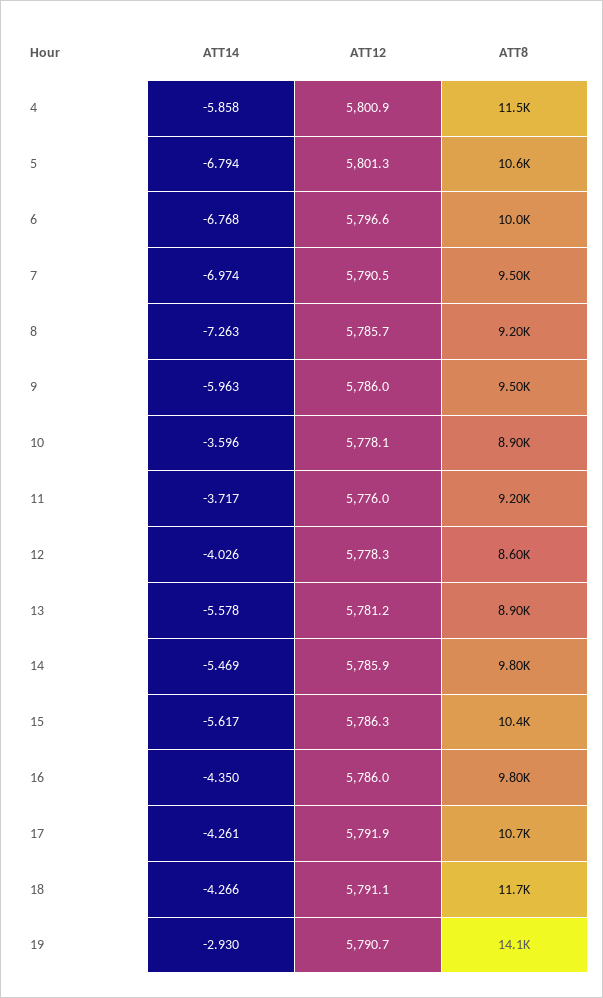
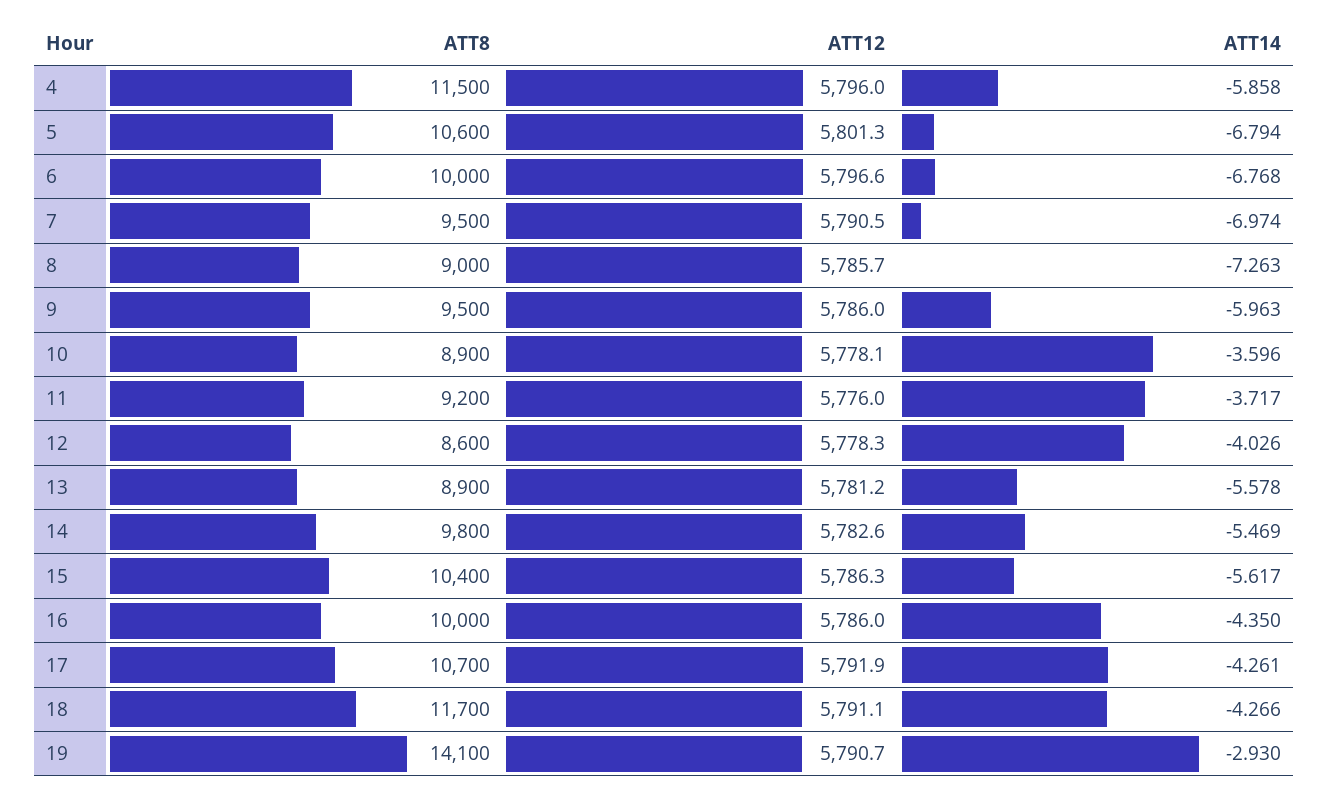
  {
    "ATT14": {
      "4": -5.858,
      "5": -6.794,
      "6": -6.768,
      "7": -6.974,
      "8": -7.263,
      "9": -5.963,
      "10": -3.596,
      "11": -3.717,
      "12": -4.026,
      "13": -5.578,
      "14": -5.469,
      "15": -5.617,
      "16": -4.35,
      "17": -4.261,
      "18": -4.266,
      "19": -2.93
    },
    "ATT12": {
-     "4": 5800.9,
+     "4": 5796,
      "5": 5801.3,
      "6": 5796.6,
      "7": 5790.5,
      "8": 5785.7,
      "9": 5786,
      "10": 5778.1,
      "11": 5776,
      "12": 5778.3,
      "13": 5781.2,
-     "14": 5785.9,
+     "14": 5782.6,
      "15": 5786.3,
      "16": 5786,
      "17": 5791.9,
      "18": 5791.1,
      "19": 5790.7
    },
    "ATT8": {
      "4": 11500,
      "5": 10600,
      "6": 10000,
      "7": 9500,
-     "8": 9200,
+     "8": 9000,
      "9": 9500,
      "10": 8900,
      "11": 9200,
      "12": 8600,
      "13": 8900,
      "14": 9800,
      "15": 10400,
-     "16": 9800,
+     "16": 10000,
      "17": 10700,
      "18": 11700,
      "19": 14100
    }
  }

